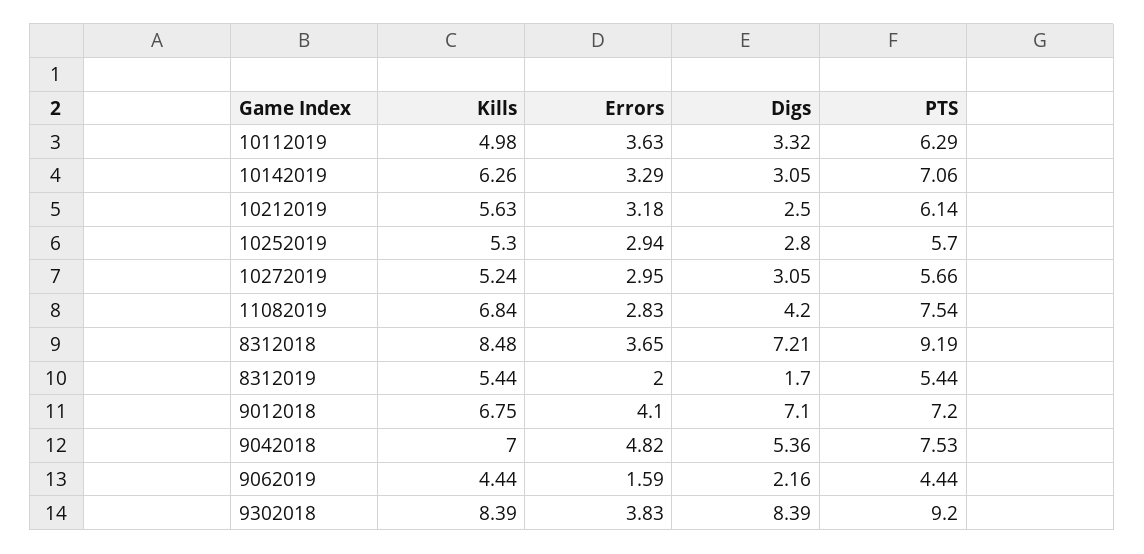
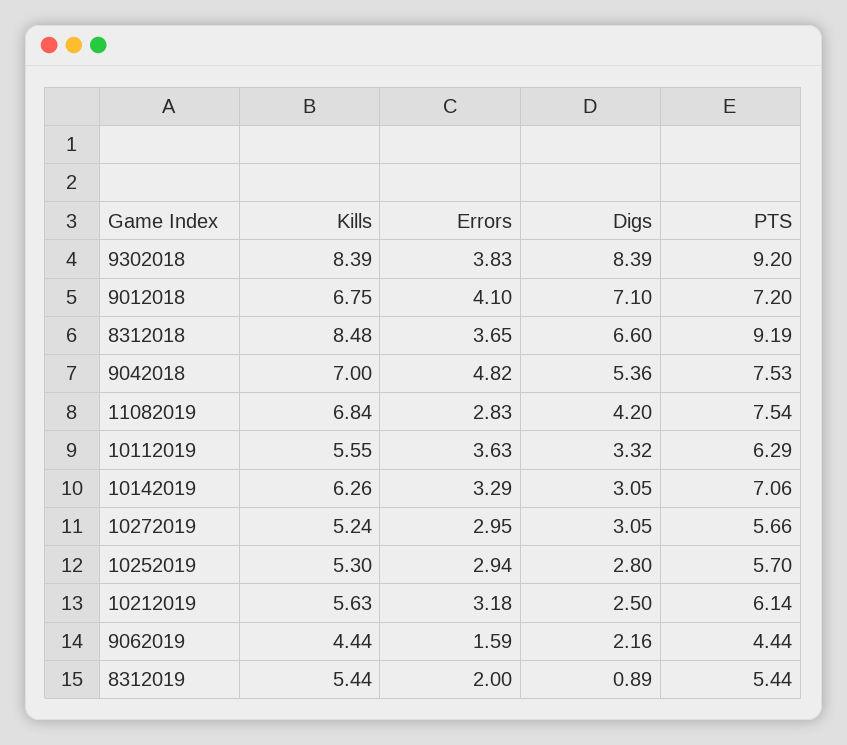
  {
    "Kills": {
-     "10112019": 4.98,
+     "10112019": 5.55,
      "10142019": 6.26,
      "10212019": 5.63,
      "10252019": 5.3,
      "10272019": 5.24,
      "11082019": 6.84,
      "8312018": 8.48,
      "8312019": 5.44,
      "9012018": 6.75,
      "9042018": 7,
      "9062019": 4.44,
      "9302018": 8.39
    },
    "Errors": {
      "10112019": 3.63,
      "10142019": 3.29,
      "10212019": 3.18,
      "10252019": 2.94,
      "10272019": 2.95,
      "11082019": 2.83,
      "8312018": 3.65,
      "8312019": 2,
      "9012018": 4.1,
      "9042018": 4.82,
      "9062019": 1.59,
      "9302018": 3.83
    },
    "Digs": {
      "10112019": 3.32,
      "10142019": 3.05,
      "10212019": 2.5,
      "10252019": 2.8,
      "10272019": 3.05,
      "11082019": 4.2,
-     "8312018": 7.21,
+     "8312018": 6.6,
-     "8312019": 1.7,
+     "8312019": 0.89,
      "9012018": 7.1,
      "9042018": 5.36,
      "9062019": 2.16,
      "9302018": 8.39
    },
    "PTS": {
      "10112019": 6.29,
      "10142019": 7.06,
      "10212019": 6.14,
      "10252019": 5.7,
      "10272019": 5.66,
      "11082019": 7.54,
      "8312018": 9.19,
      "8312019": 5.44,
      "9012018": 7.2,
      "9042018": 7.53,
      "9062019": 4.44,
      "9302018": 9.2
    }
  }

